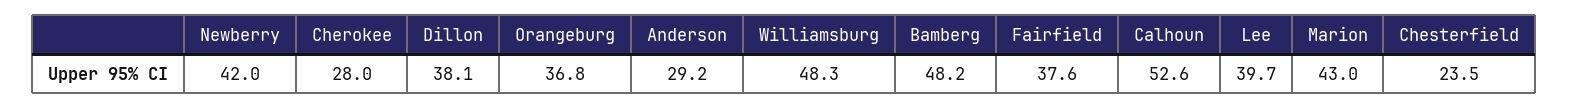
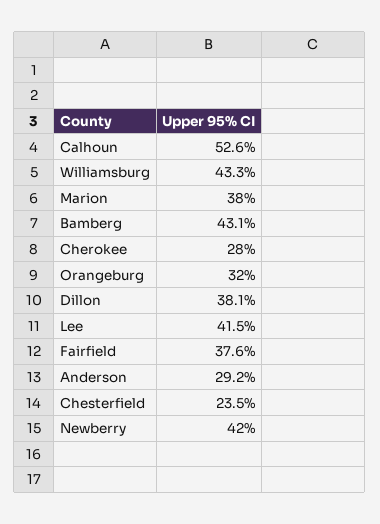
  {
    "Newberry": 42,
    "Cherokee": 28,
    "Dillon": 38.1,
-   "Orangeburg": 36.8,
+   "Orangeburg": 32,
    "Anderson": 29.2,
-   "Williamsburg": 48.3,
+   "Williamsburg": 43.3,
-   "Bamberg": 48.2,
+   "Bamberg": 43.1,
    "Fairfield": 37.6,
    "Calhoun": 52.6,
-   "Lee": 39.7,
+   "Lee": 41.5,
-   "Marion": 43,
+   "Marion": 38,
    "Chesterfield": 23.5
  }

